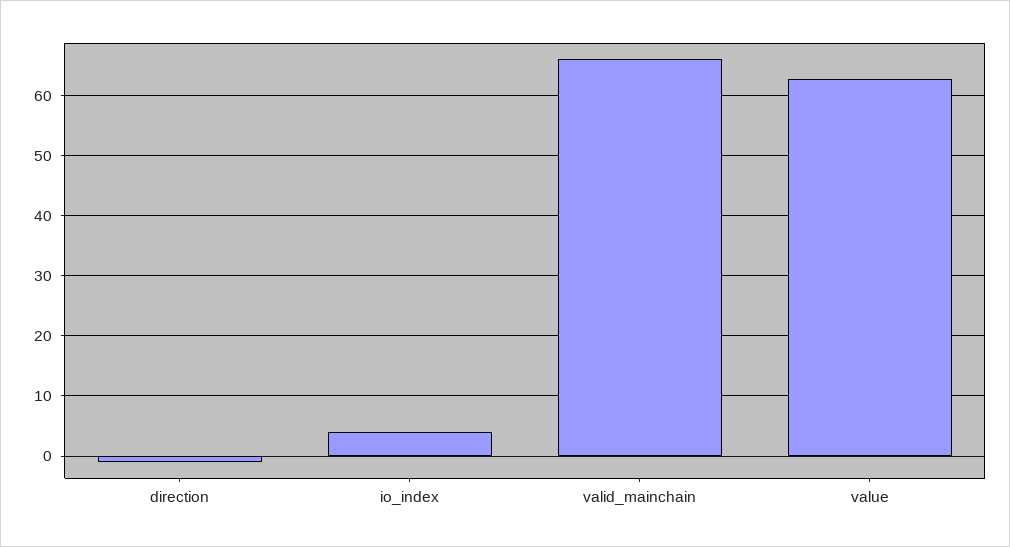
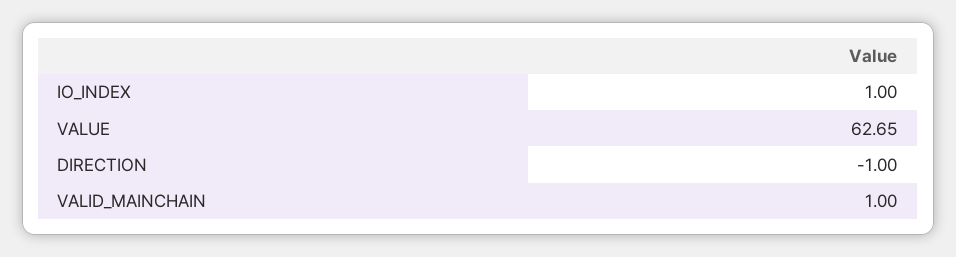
  {
    "direction": -1,
-   "io_index": 4,
+   "io_index": 1,
-   "valid_mainchain": 66,
+   "valid_mainchain": 1,
    "value": 62.65
  }

